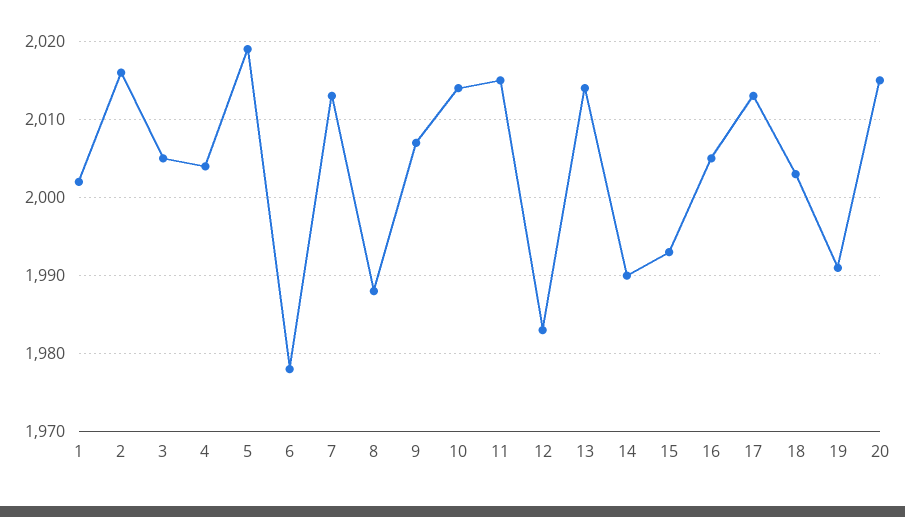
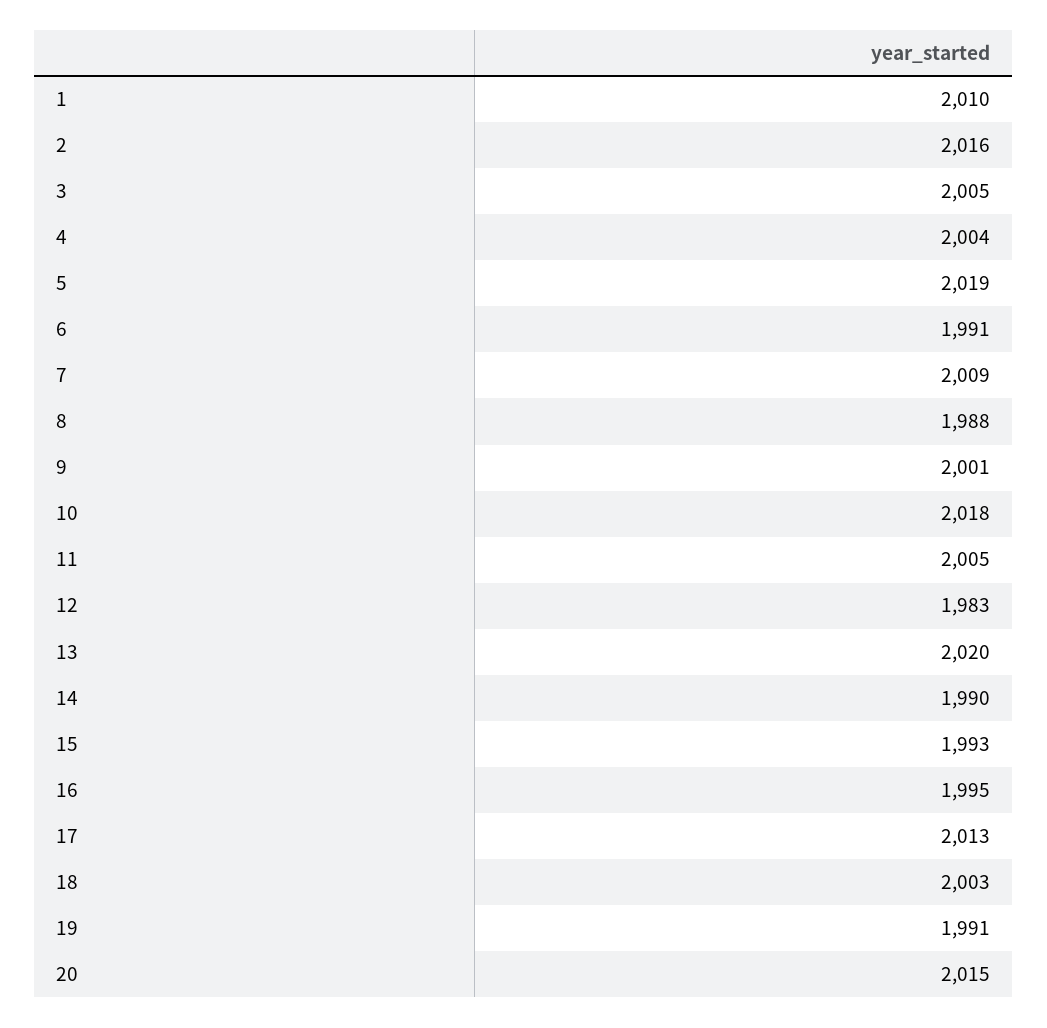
  {
-   "1": 2002,
+   "1": 2010,
    "2": 2016,
    "3": 2005,
    "4": 2004,
    "5": 2019,
-   "6": 1978,
+   "6": 1991,
-   "7": 2013,
+   "7": 2009,
    "8": 1988,
-   "9": 2007,
+   "9": 2001,
-   "10": 2014,
+   "10": 2018,
-   "11": 2015,
+   "11": 2005,
    "12": 1983,
-   "13": 2014,
+   "13": 2020,
    "14": 1990,
    "15": 1993,
-   "16": 2005,
+   "16": 1995,
    "17": 2013,
    "18": 2003,
    "19": 1991,
    "20": 2015
  }

